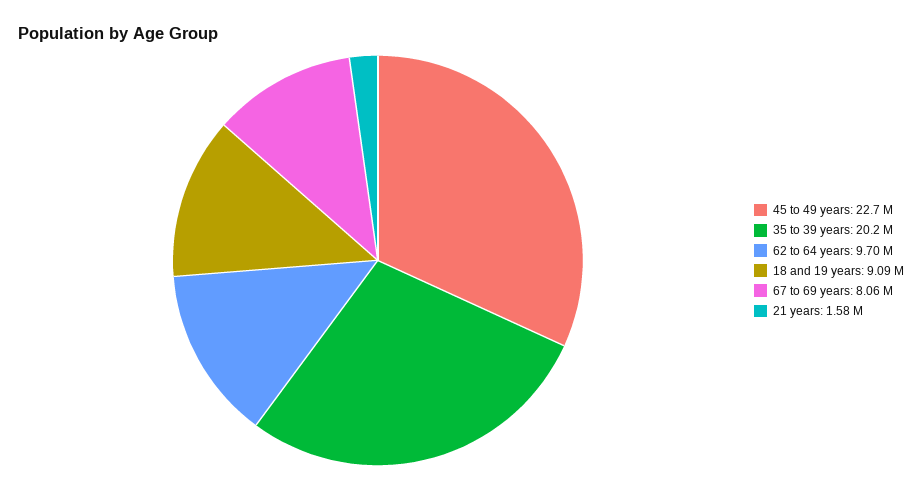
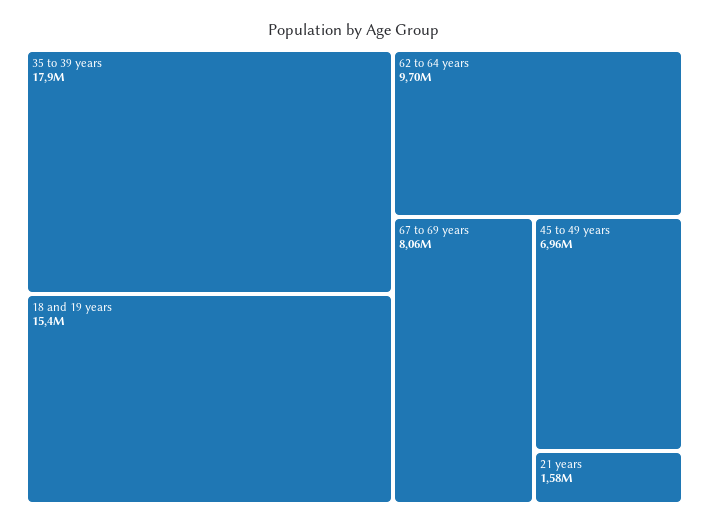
  {
-   "45 to 49 years": 22700000,
+   "45 to 49 years": 6960000,
-   "35 to 39 years": 20200000,
+   "35 to 39 years": 17900000,
    "62 to 64 years": 9700000,
-   "18 and 19 years": 9090000,
+   "18 and 19 years": 15400000,
    "67 to 69 years": 8060000,
    "21 years": 1580000
  }

